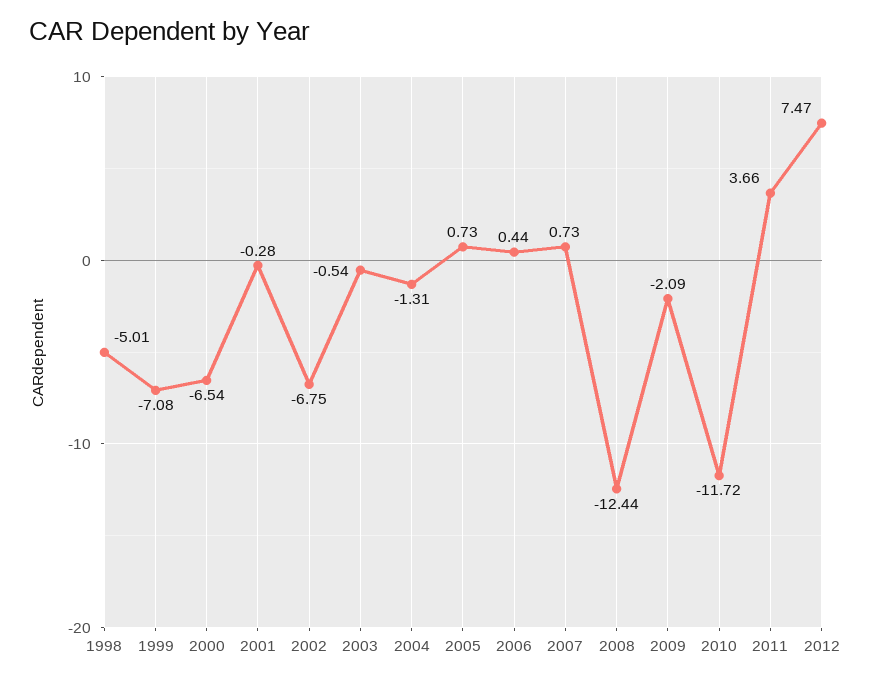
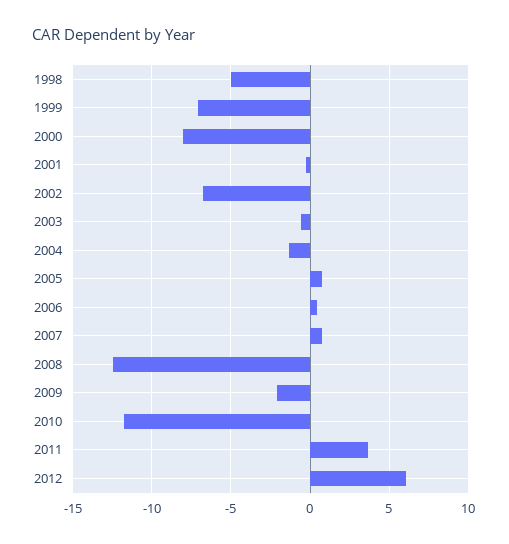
  {
    "1998": -5.01,
    "1999": -7.08,
-   "2000": -6.54,
+   "2000": -8,
    "2001": -0.28,
    "2002": -6.75,
    "2003": -0.54,
    "2004": -1.31,
    "2005": 0.73,
    "2006": 0.44,
    "2007": 0.73,
    "2008": -12.44,
    "2009": -2.09,
    "2010": -11.72,
    "2011": 3.66,
-   "2012": 7.47
+   "2012": 6
  }

